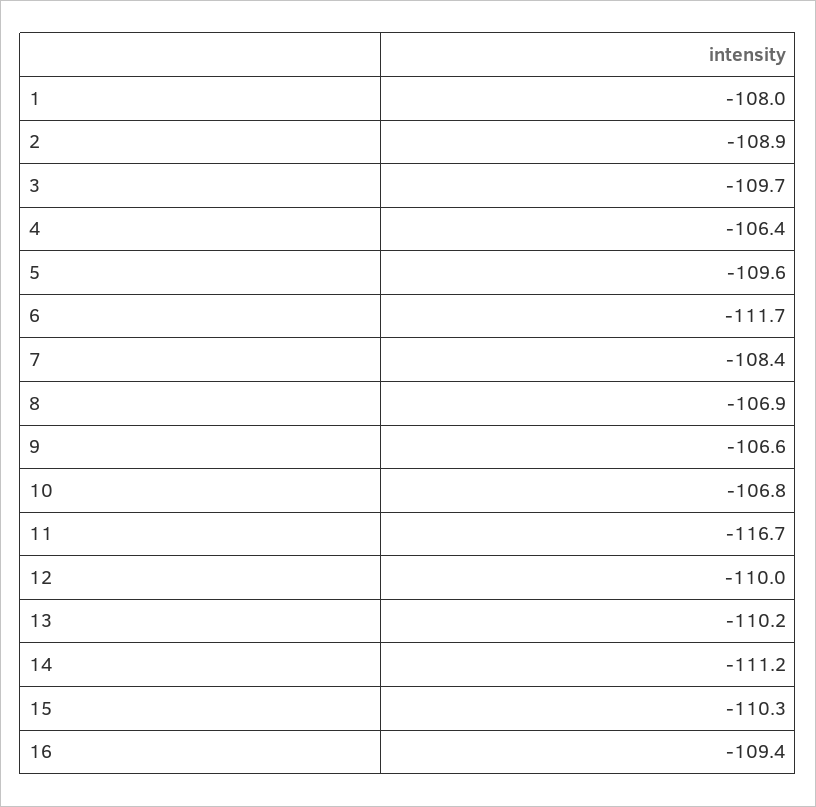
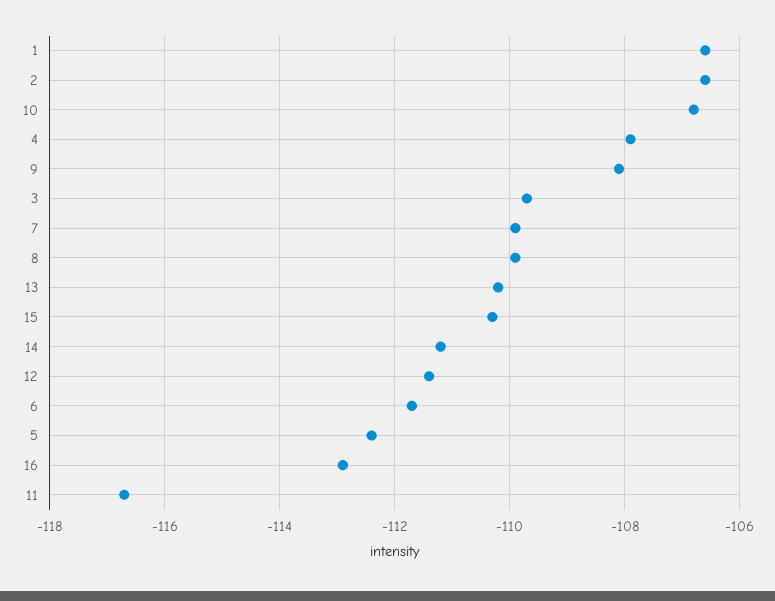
  {
-   "1": -108,
+   "1": -106.5,
-   "2": -108.9,
+   "2": -106.5,
    "3": -109.7,
-   "4": -106.4,
+   "4": -108,
-   "5": -109.6,
+   "5": -112.5,
    "6": -111.7,
-   "7": -108.4,
+   "7": -110,
-   "8": -106.9,
+   "8": -110,
-   "9": -106.6,
+   "9": -108,
    "10": -106.8,
    "11": -116.7,
-   "12": -110,
+   "12": -111.5,
    "13": -110.2,
    "14": -111.2,
    "15": -110.3,
-   "16": -109.4
+   "16": -113
  }

